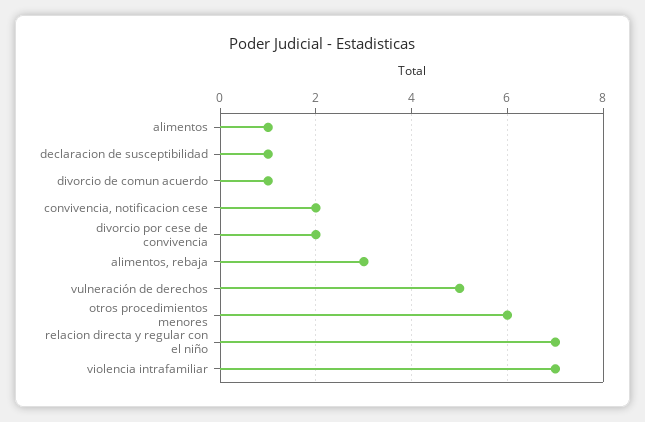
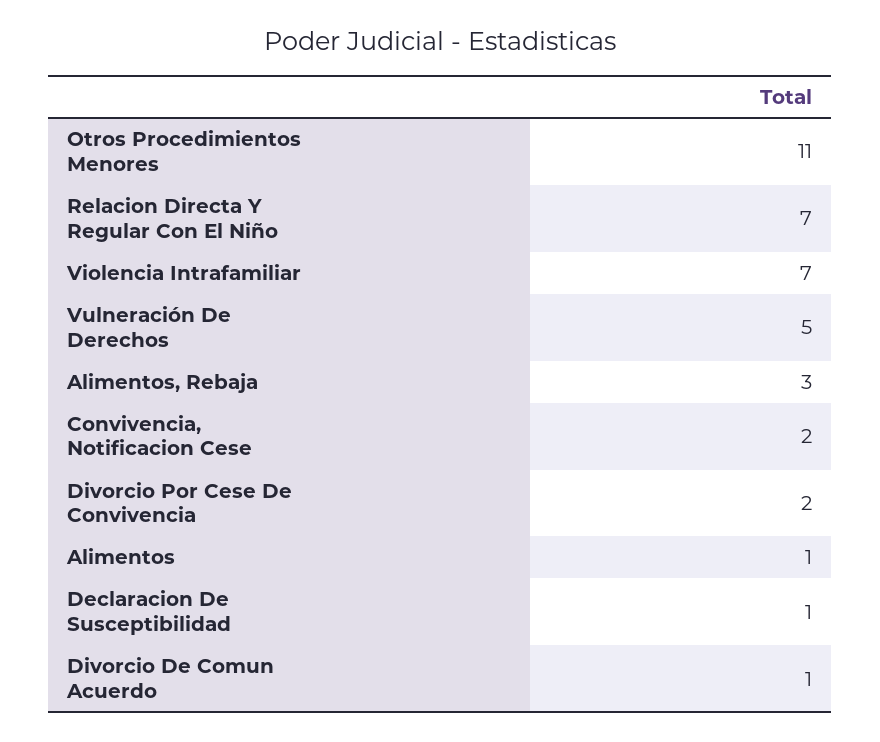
  {
    "alimentos": 1,
    "declaracion de susceptibilidad": 1,
    "divorcio de comun acuerdo": 1,
    "convivencia, notificacion cese": 2,
    "divorcio por cese de convivencia": 2,
    "alimentos, rebaja": 3,
    "vulneración de derechos": 5,
-   "otros procedimientos menores": 6,
+   "otros procedimientos menores": 11,
    "relacion directa y regular con el niño": 7,
    "violencia intrafamiliar": 7
  }

